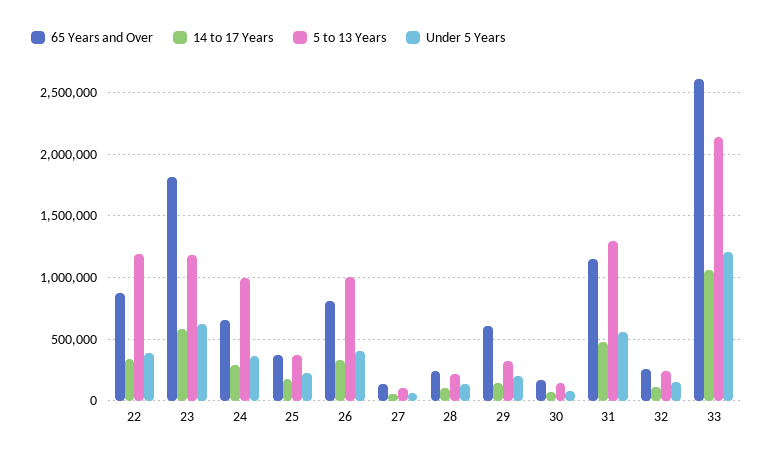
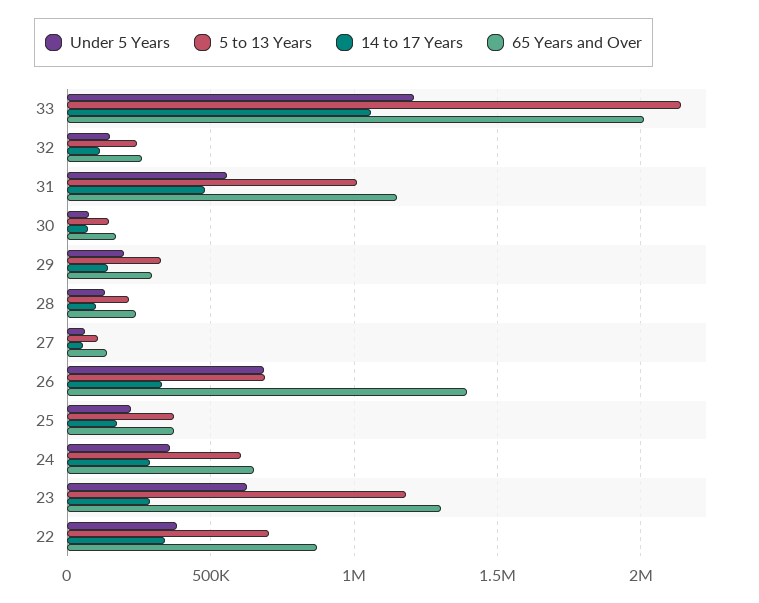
  {
    "65 Years and Over": {
      "22": 850000,
-     "23": 1800000,
+     "23": 1300000,
      "24": 650000,
      "25": 350000,
-     "26": 800000,
+     "26": 1400000,
      "27": 150000,
      "28": 250000,
-     "29": 600000,
+     "29": 300000,
      "30": 150000,
      "31": 1150000,
      "32": 250000,
-     "33": 2600000
+     "33": 2000000
    },
    "14 to 17 Years": {
      "22": 350000,
-     "23": 600000,
+     "23": 300000,
      "24": 300000,
      "25": 150000,
      "26": 350000,
      "27": 50000,
      "28": 100000,
      "29": 150000,
      "30": 50000,
      "31": 500000,
      "32": 100000,
      "33": 1050000
    },
    "5 to 13 Years": {
-     "22": 1200000,
+     "22": 700000,
      "23": 1200000,
-     "24": 1000000,
+     "24": 600000,
      "25": 350000,
-     "26": 1000000,
+     "26": 700000,
      "27": 100000,
      "28": 200000,
      "29": 350000,
      "30": 150000,
-     "31": 1300000,
+     "31": 1000000,
      "32": 250000,
      "33": 2150000
    },
    "Under 5 Years": {
      "22": 400000,
      "23": 650000,
      "24": 350000,
      "25": 200000,
-     "26": 400000,
+     "26": 700000,
      "27": 50000,
      "28": 150000,
      "29": 200000,
      "30": 100000,
      "31": 550000,
      "32": 150000,
      "33": 1200000
    }
  }

